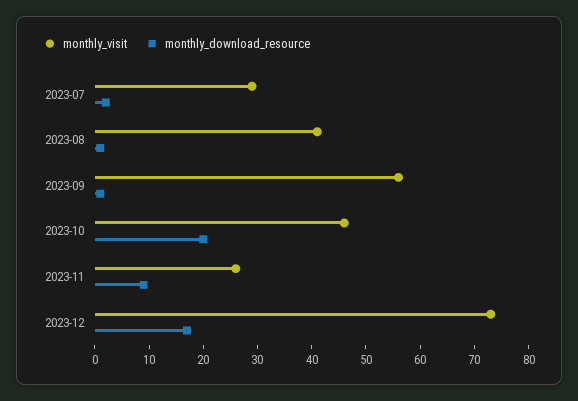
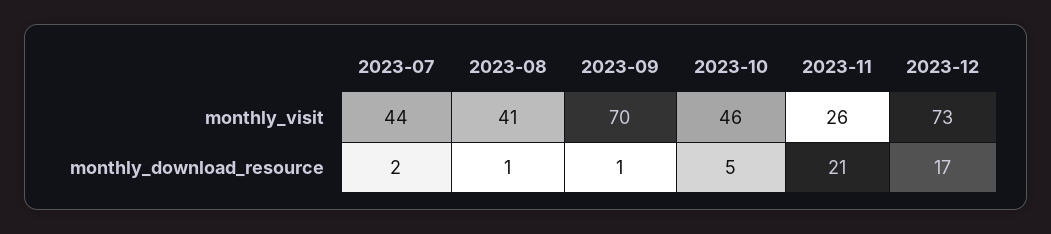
  {
    "monthly_visit": {
-     "2023-07": 30,
+     "2023-07": 44,
      "2023-08": 41,
-     "2023-09": 55,
+     "2023-09": 70,
      "2023-10": 46,
      "2023-11": 26,
      "2023-12": 73
    },
    "monthly_download_resource": {
      "2023-07": 2,
      "2023-08": 1,
      "2023-09": 1,
-     "2023-10": 20,
+     "2023-10": 5,
-     "2023-11": 10,
+     "2023-11": 21,
      "2023-12": 17
    }
  }

